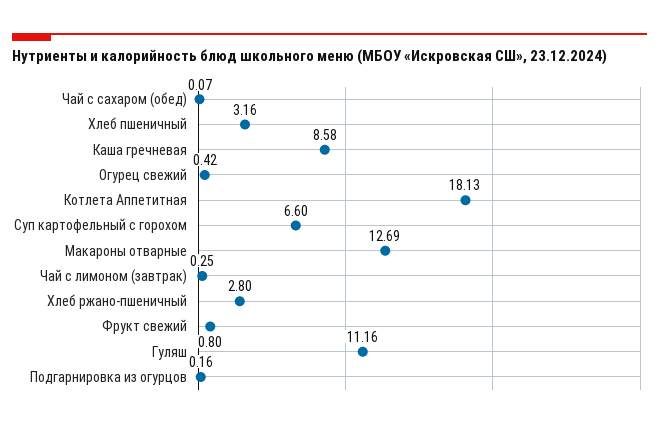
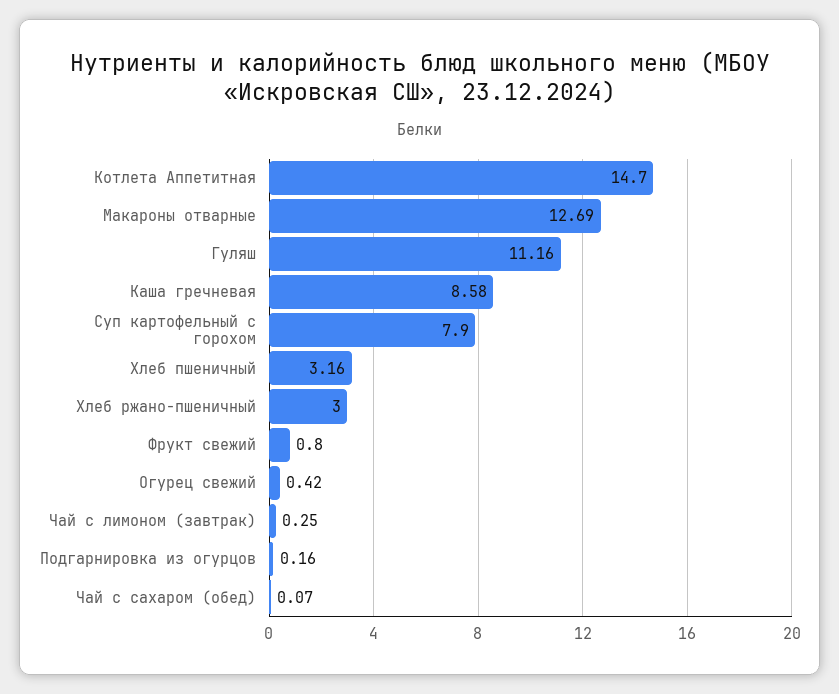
  {
    "Чай с сахаром (обед)": 0.07,
    "Хлеб пшеничный": 3.16,
    "Каша гречневая": 8.58,
    "Огурец свежий": 0.42,
-   "Котлета Аппетитная": 18.13,
+   "Котлета Аппетитная": 14.7,
-   "Суп картофельный с горохом": 6.6,
+   "Суп картофельный с горохом": 7.9,
    "Макароны отварные": 12.69,
    "Чай с лимоном (завтрак)": 0.25,
-   "Хлеб ржано-пшеничный": 2.8,
+   "Хлеб ржано-пшеничный": 3,
    "Фрукт свежий": 0.8,
    "Гуляш": 11.16,
    "Подгарнировка из огурцов": 0.16
  }

